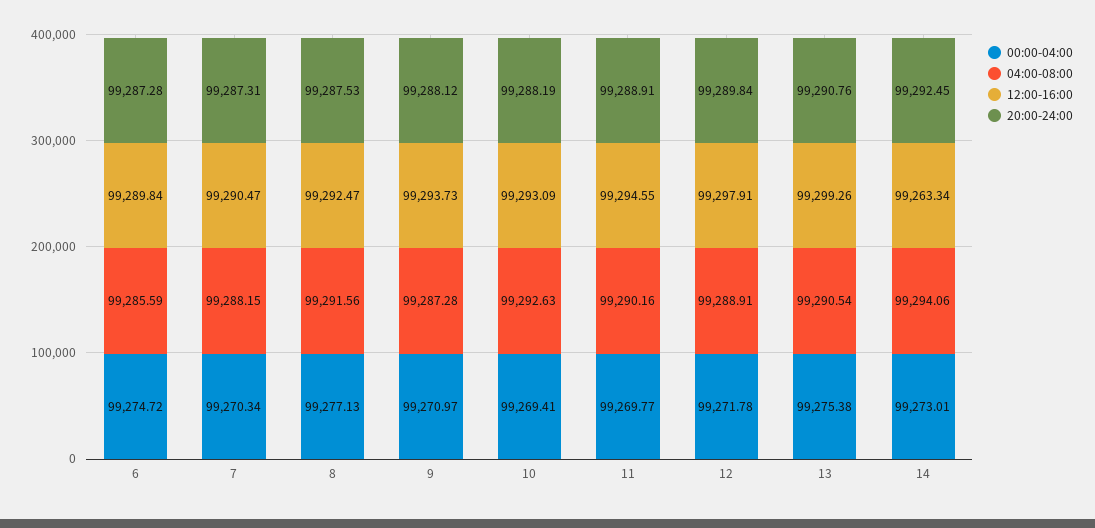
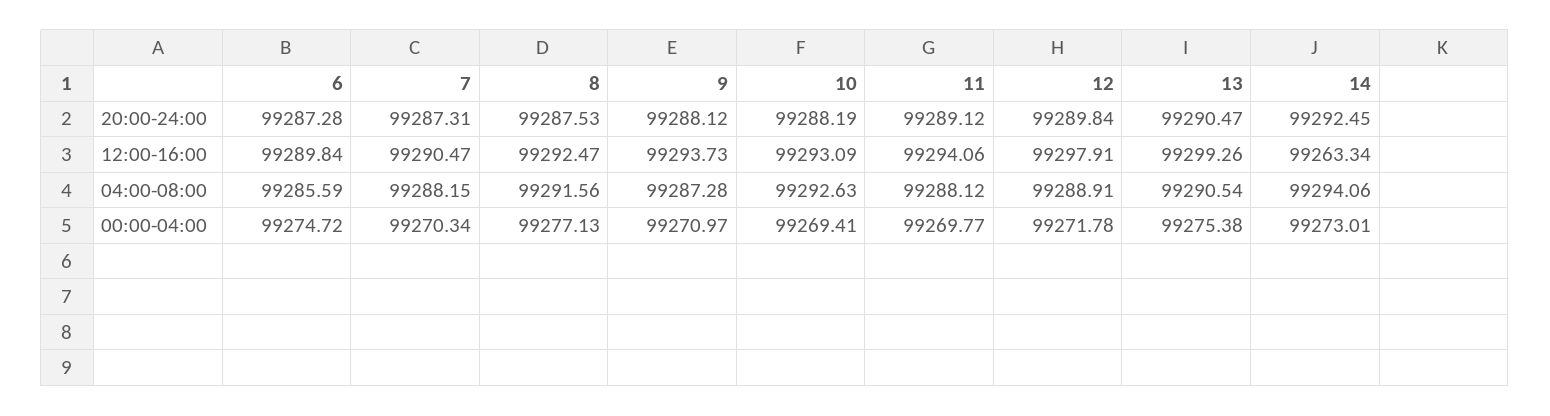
  {
    "00:00-04:00": {
      "6": 99274.72,
      "7": 99270.34,
      "8": 99277.13,
      "9": 99270.97,
      "10": 99269.41,
      "11": 99269.77,
      "12": 99271.78,
      "13": 99275.38,
      "14": 99273.01
    },
    "04:00-08:00": {
      "6": 99285.59,
      "7": 99288.15,
      "8": 99291.56,
      "9": 99287.28,
      "10": 99292.63,
-     "11": 99290.16,
+     "11": 99288.12,
      "12": 99288.91,
      "13": 99290.54,
      "14": 99294.06
    },
    "12:00-16:00": {
      "6": 99289.84,
      "7": 99290.47,
      "8": 99292.47,
      "9": 99293.73,
      "10": 99293.09,
-     "11": 99294.55,
+     "11": 99294.06,
      "12": 99297.91,
      "13": 99299.26,
      "14": 99263.34
    },
    "20:00-24:00": {
      "6": 99287.28,
      "7": 99287.31,
      "8": 99287.53,
      "9": 99288.12,
      "10": 99288.19,
-     "11": 99288.91,
+     "11": 99289.12,
      "12": 99289.84,
-     "13": 99290.76,
+     "13": 99290.47,
      "14": 99292.45
    }
  }

